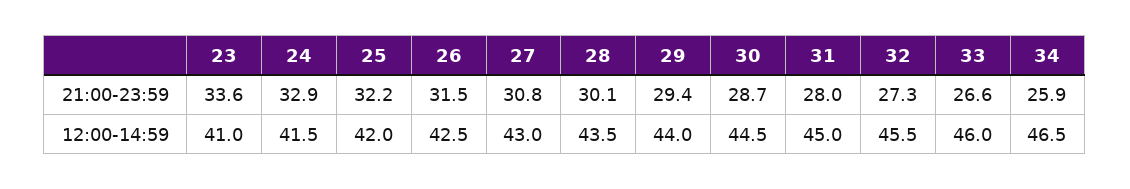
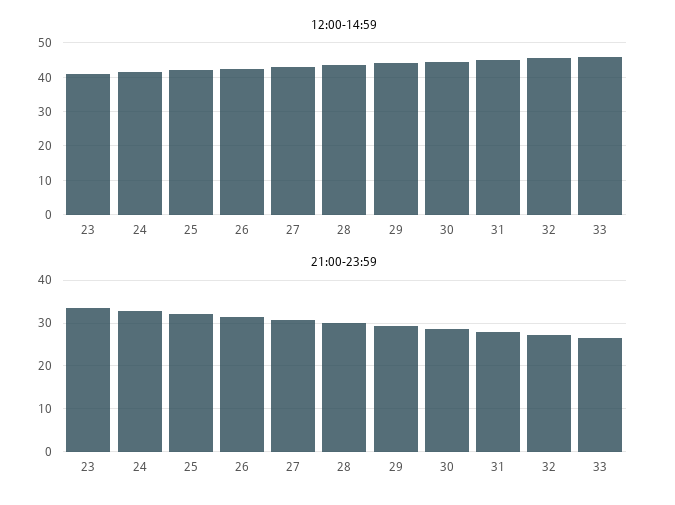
  {
    "21:00-23:59": {
      "23": 33.6,
      "24": 32.9,
      "25": 32.2,
      "26": 31.5,
      "27": 30.8,
      "28": 30.1,
      "29": 29.4,
      "30": 28.7,
      "31": 28,
      "32": 27.3,
-     "33": 26.6,
+     "33": 26.6
-     "34": 25.9
    },
    "12:00-14:59": {
      "23": 41,
      "24": 41.5,
      "25": 42,
      "26": 42.5,
      "27": 43,
      "28": 43.5,
      "29": 44,
      "30": 44.5,
      "31": 45,
      "32": 45.5,
-     "33": 46,
+     "33": 46
-     "34": 46.5
    }
  }

